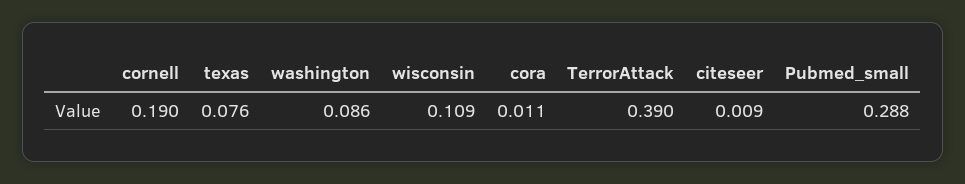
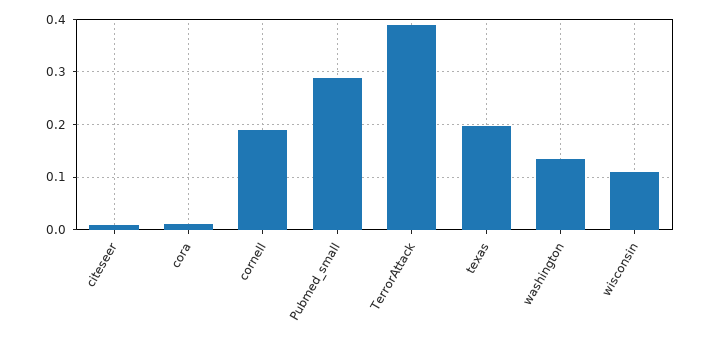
  {
    "cornell": 0.19,
-   "texas": 0.076,
+   "texas": 0.2,
-   "washington": 0.086,
+   "washington": 0.14,
    "wisconsin": 0.109,
    "cora": 0.011,
    "TerrorAttack": 0.39,
    "citeseer": 0.009,
    "Pubmed_small": 0.288
  }

